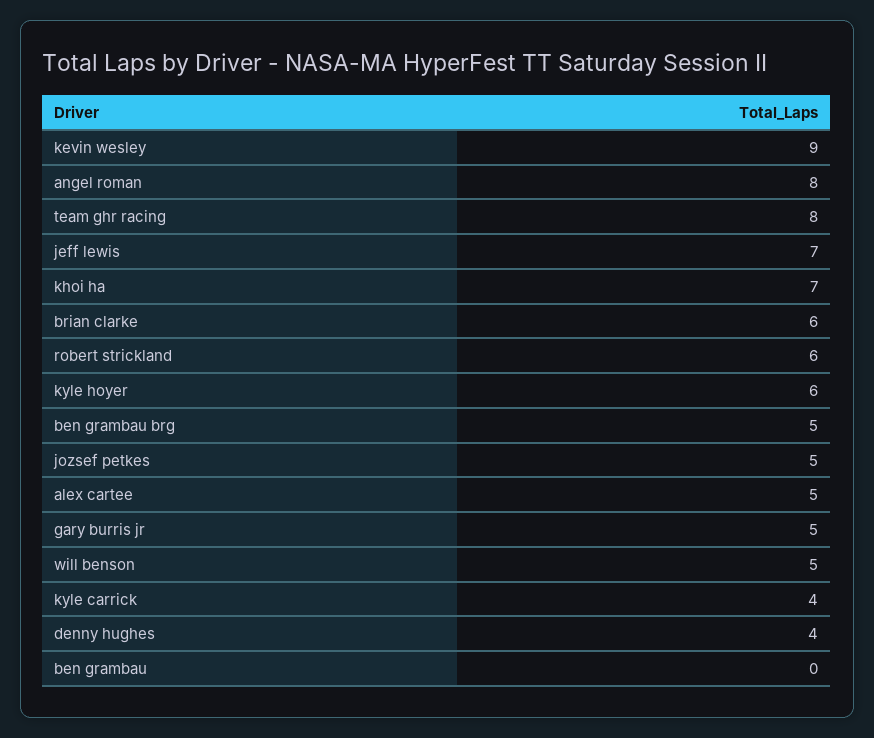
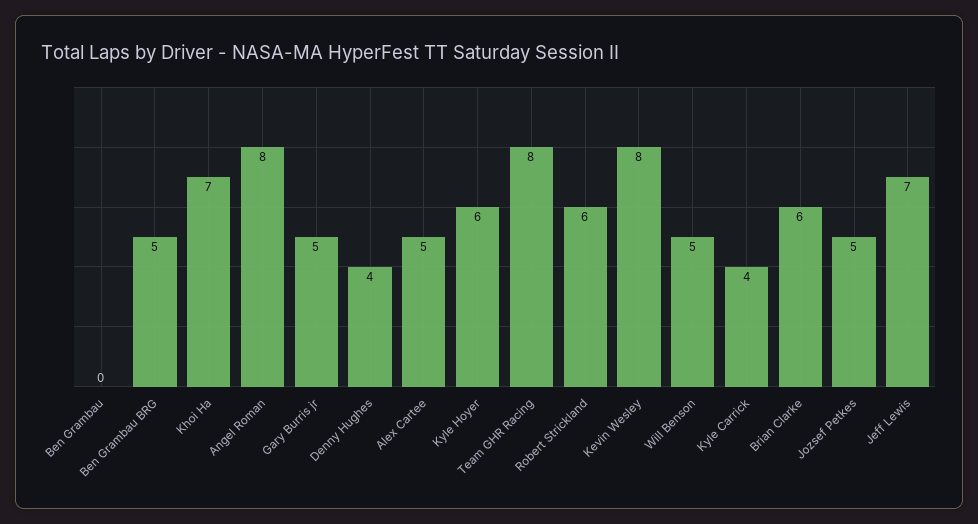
  {
-   "kevin wesley": 9,
+   "kevin wesley": 8,
    "angel roman": 8,
    "team ghr racing": 8,
    "jeff lewis": 7,
    "khoi ha": 7,
    "brian clarke": 6,
    "robert strickland": 6,
    "kyle hoyer": 6,
    "ben grambau brg": 5,
    "jozsef petkes": 5,
    "alex cartee": 5,
    "gary burris jr": 5,
    "will benson": 5,
    "kyle carrick": 4,
    "denny hughes": 4,
    "ben grambau": 0
  }

